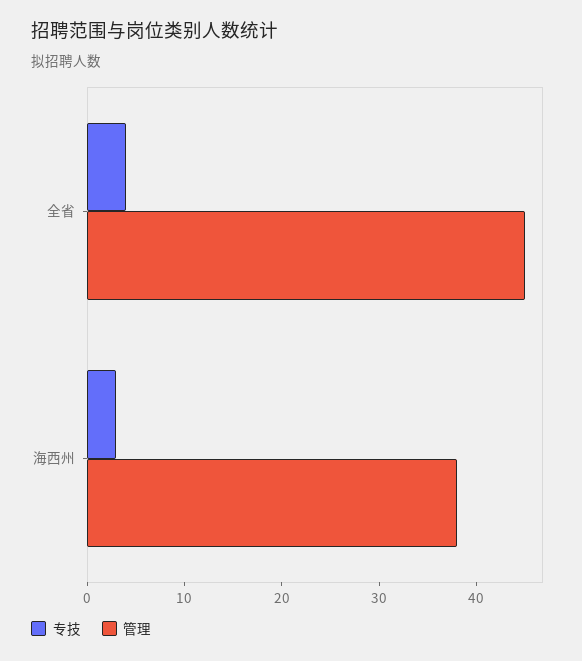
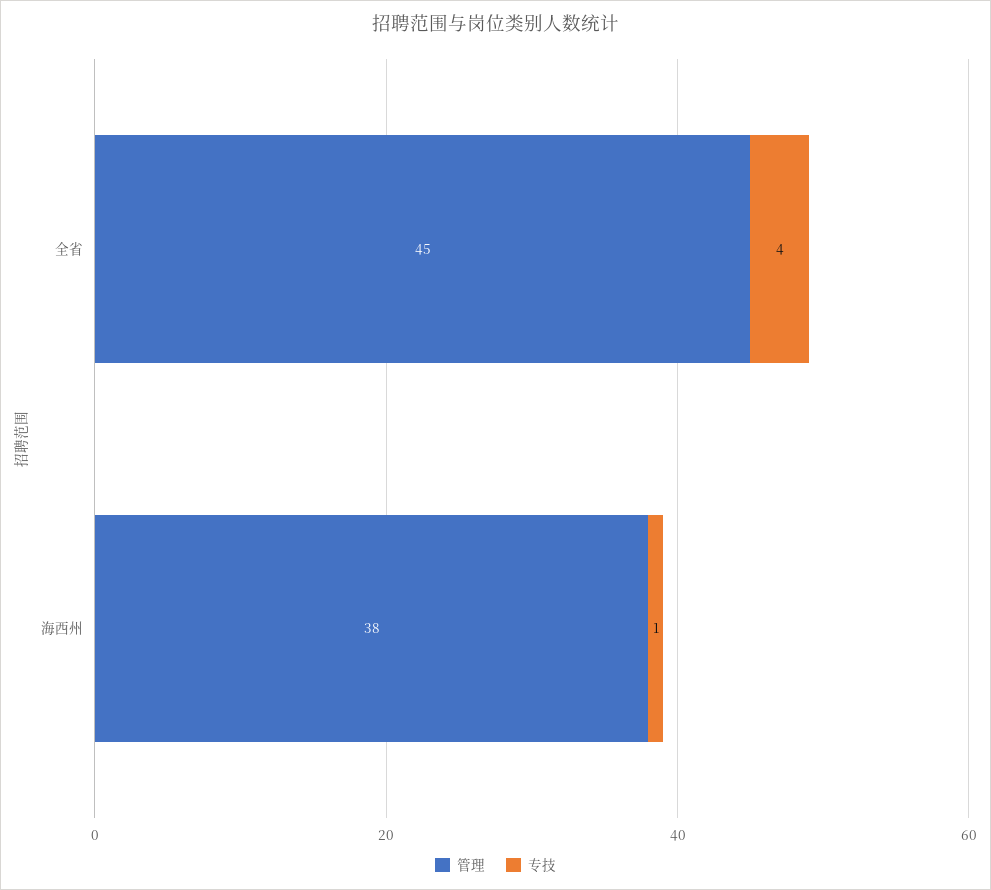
  {
    "专技": {
      "全省": 4,
-     "海西州": 3
+     "海西州": 1
    },
    "管理": {
      "全省": 45,
      "海西州": 38
    }
  }

